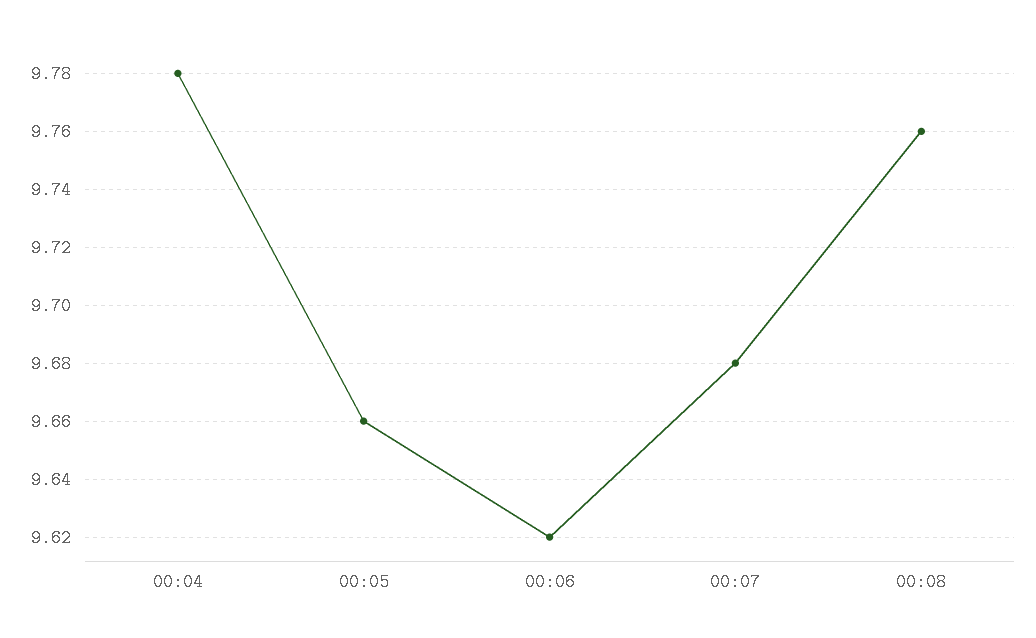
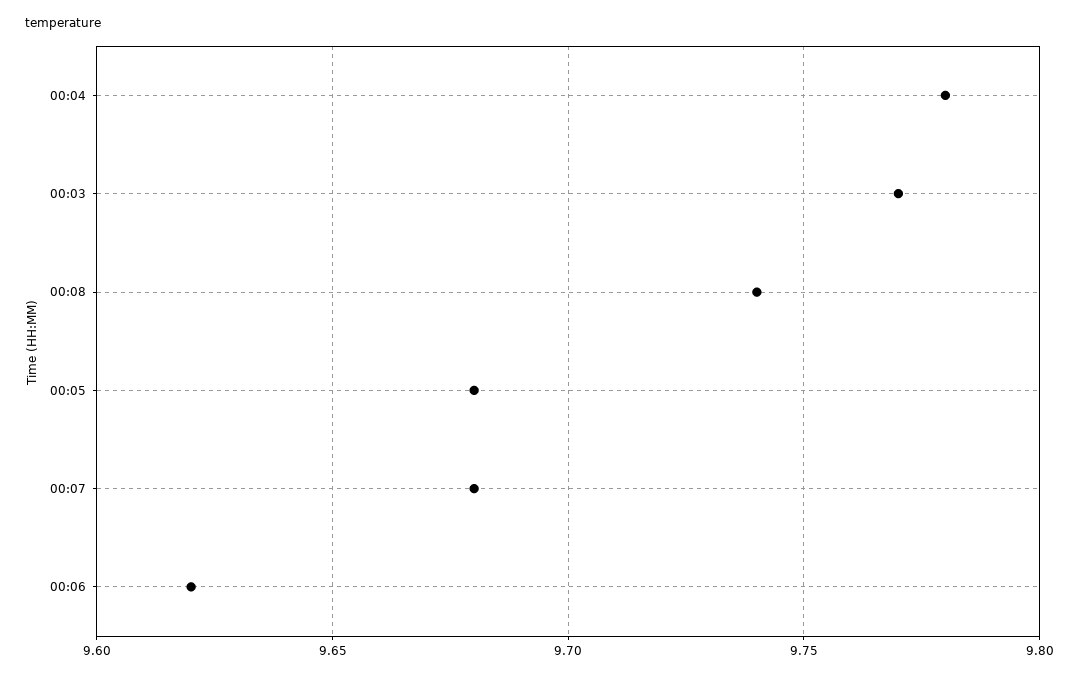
  {
    "00:04": 9.78,
-   "00:05": 9.66,
+   "00:05": 9.68,
    "00:06": 9.62,
    "00:07": 9.68,
-   "00:08": 9.76
+   "00:08": 9.74,
+   "00:03": 9.77
  }

